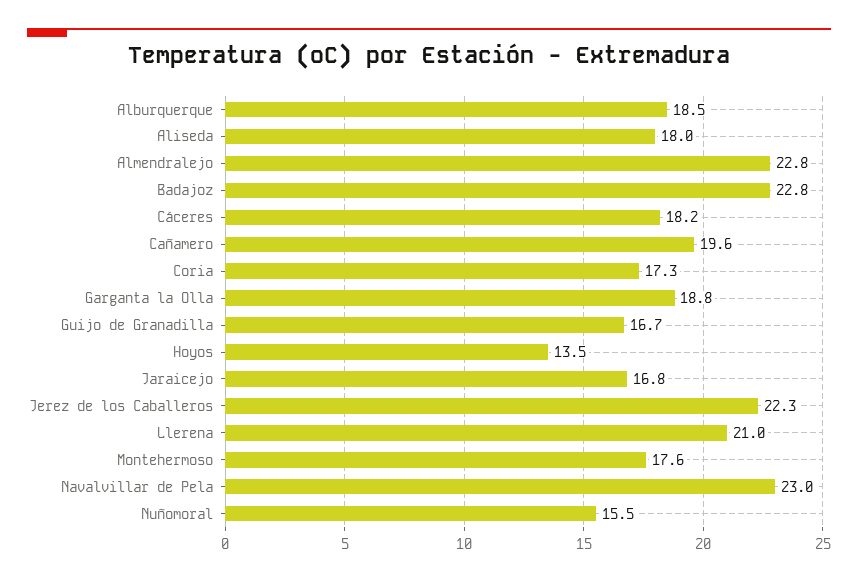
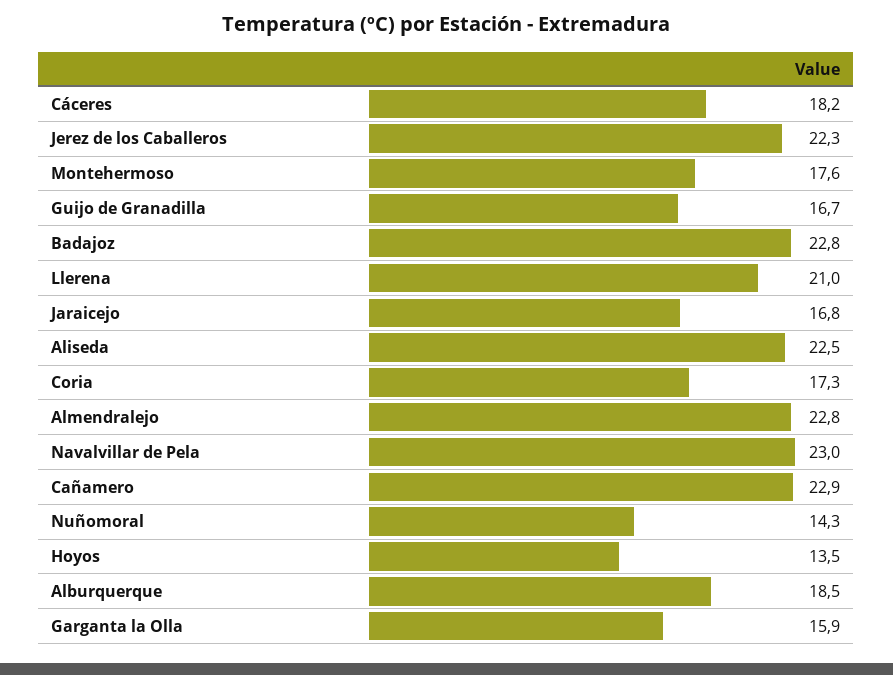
  {
    "Alburquerque": 18.5,
-   "Aliseda": 18,
+   "Aliseda": 22.5,
    "Almendralejo": 22.8,
    "Badajoz": 22.8,
    "Cáceres": 18.2,
-   "Cañamero": 19.6,
+   "Cañamero": 22.9,
    "Coria": 17.3,
-   "Garganta la Olla": 18.8,
+   "Garganta la Olla": 15.9,
    "Guijo de Granadilla": 16.7,
    "Hoyos": 13.5,
    "Jaraicejo": 16.8,
    "Jerez de los Caballeros": 22.3,
    "Llerena": 21,
    "Montehermoso": 17.6,
    "Navalvillar de Pela": 23,
-   "Nuñomoral": 15.5
+   "Nuñomoral": 14.3
  }

